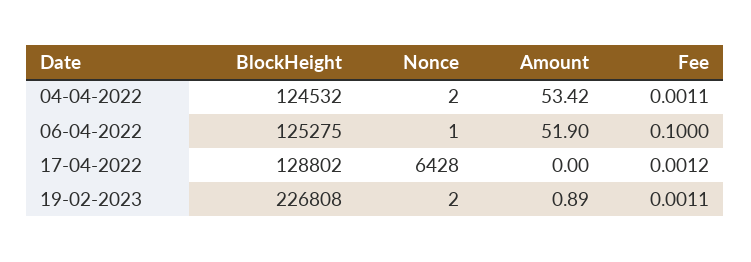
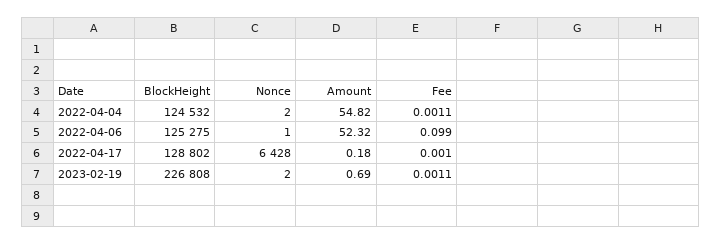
  {
    "BlockHeight": {
      "04-04-2022": 124532,
      "06-04-2022": 125275,
      "17-04-2022": 128802,
      "19-02-2023": 226808
    },
    "Nonce": {
      "04-04-2022": 2,
      "06-04-2022": 1,
      "17-04-2022": 6428,
      "19-02-2023": 2
    },
    "Amount": {
-     "04-04-2022": 53.42,
+     "04-04-2022": 54.82,
-     "06-04-2022": 51.9,
+     "06-04-2022": 52.32,
-     "17-04-2022": 0,
+     "17-04-2022": 0.18,
-     "19-02-2023": 0.89
+     "19-02-2023": 0.69
    },
    "Fee": {
      "04-04-2022": 0.0011,
-     "06-04-2022": 0.1,
+     "06-04-2022": 0.099,
-     "17-04-2022": 0.0012,
+     "17-04-2022": 0.001,
      "19-02-2023": 0.0011
    }
  }

